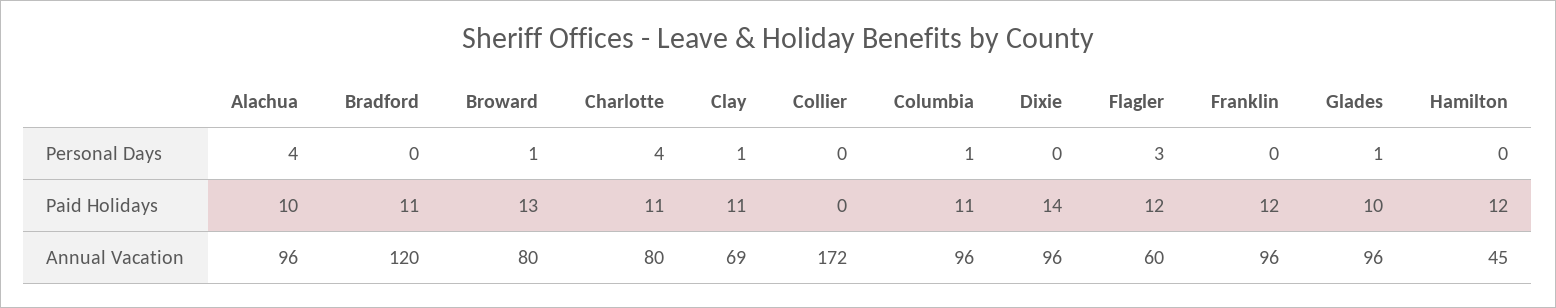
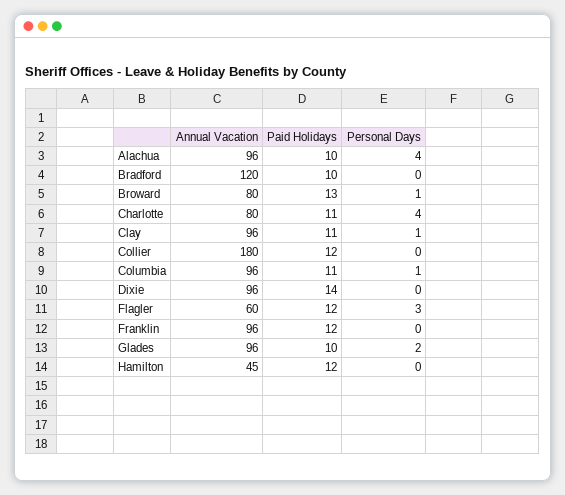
  {
    "Alachua": {
      "Personal Days": 4,
      "Paid Holidays": 10,
      "Annual Vacation": 96
    },
    "Bradford": {
      "Personal Days": 0,
-     "Paid Holidays": 11,
+     "Paid Holidays": 10,
      "Annual Vacation": 120
    },
    "Broward": {
      "Personal Days": 1,
      "Paid Holidays": 13,
      "Annual Vacation": 80
    },
    "Charlotte": {
      "Personal Days": 4,
      "Paid Holidays": 11,
      "Annual Vacation": 80
    },
    "Clay": {
      "Personal Days": 1,
      "Paid Holidays": 11,
-     "Annual Vacation": 69
+     "Annual Vacation": 96
    },
    "Collier": {
      "Personal Days": 0,
-     "Paid Holidays": 0,
+     "Paid Holidays": 12,
-     "Annual Vacation": 172
+     "Annual Vacation": 180
    },
    "Columbia": {
      "Personal Days": 1,
      "Paid Holidays": 11,
      "Annual Vacation": 96
    },
    "Dixie": {
      "Personal Days": 0,
      "Paid Holidays": 14,
      "Annual Vacation": 96
    },
    "Flagler": {
      "Personal Days": 3,
      "Paid Holidays": 12,
      "Annual Vacation": 60
    },
    "Franklin": {
      "Personal Days": 0,
      "Paid Holidays": 12,
      "Annual Vacation": 96
    },
    "Glades": {
-     "Personal Days": 1,
+     "Personal Days": 2,
      "Paid Holidays": 10,
      "Annual Vacation": 96
    },
    "Hamilton": {
      "Personal Days": 0,
      "Paid Holidays": 12,
      "Annual Vacation": 45
    }
  }

